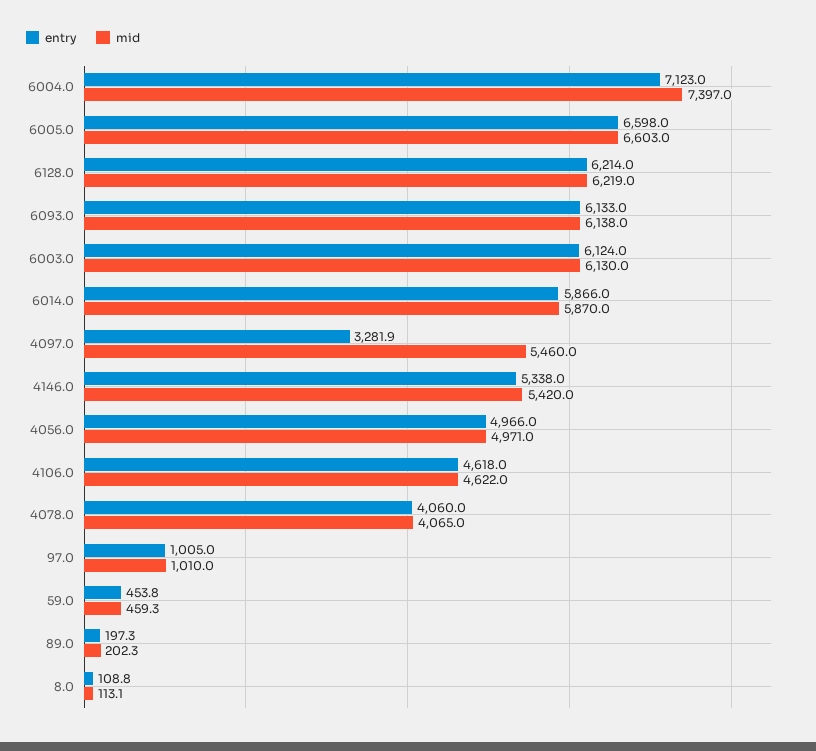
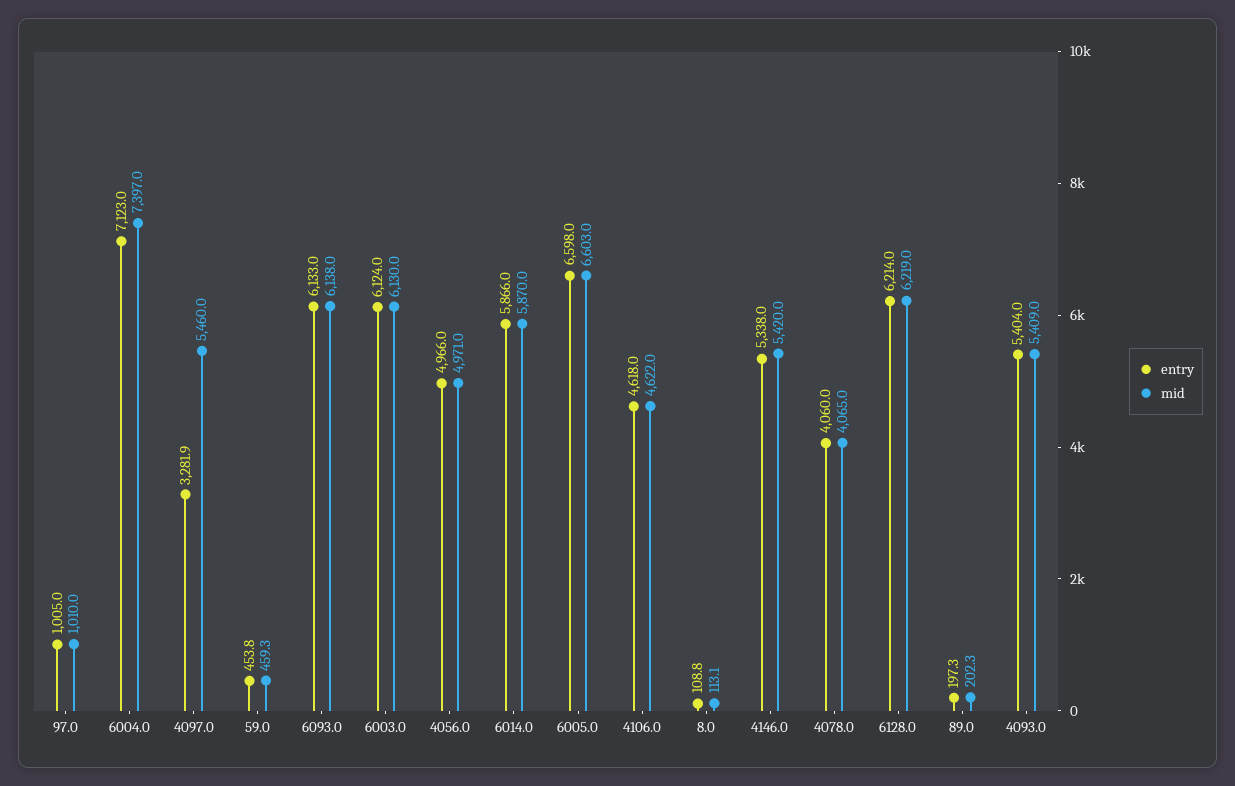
  {
    "entry": {
      "6004.0": 7123,
      "6005.0": 6598,
      "6128.0": 6214,
      "6093.0": 6133,
      "6003.0": 6124,
      "6014.0": 5866,
      "4097.0": 3281.9,
      "4146.0": 5338,
      "4056.0": 4966,
      "4106.0": 4618,
      "4078.0": 4060,
      "97.0": 1005,
      "59.0": 453.8,
      "89.0": 197.3,
-     "8.0": 108.8
+     "8.0": 108.8,
+     "4093.0": 5404
    },
    "mid": {
      "6004.0": 7397,
      "6005.0": 6603,
      "6128.0": 6219,
      "6093.0": 6138,
      "6003.0": 6130,
      "6014.0": 5870,
      "4097.0": 5460,
      "4146.0": 5420,
      "4056.0": 4971,
      "4106.0": 4622,
      "4078.0": 4065,
      "97.0": 1010,
      "59.0": 459.3,
      "89.0": 202.3,
-     "8.0": 113.1
+     "8.0": 113.1,
+     "4093.0": 5409
    }
  }

